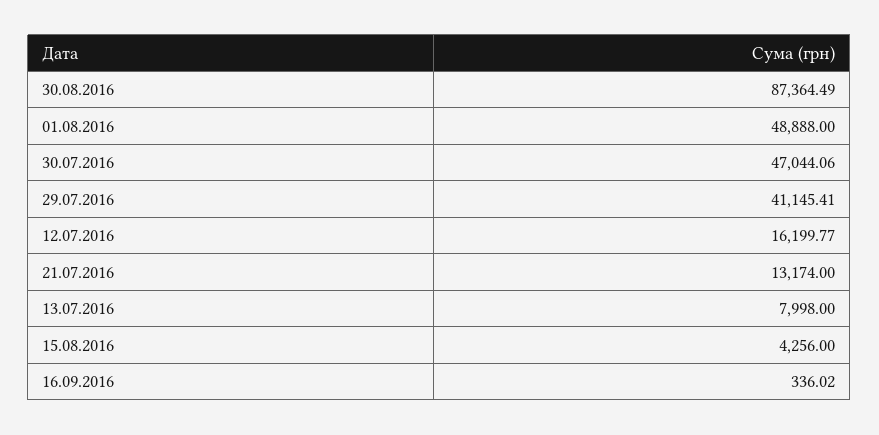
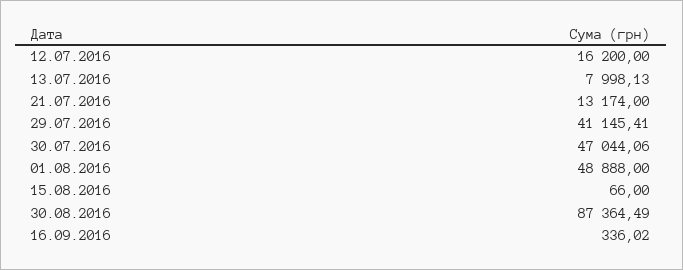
  {
    "30.08.2016": 87364.49,
    "01.08.2016": 48888,
    "30.07.2016": 47044.06,
    "29.07.2016": 41145.41,
-   "12.07.2016": 16199.77,
+   "12.07.2016": 16200,
    "21.07.2016": 13174,
-   "13.07.2016": 7998,
+   "13.07.2016": 7998.13,
-   "15.08.2016": 4256,
+   "15.08.2016": 66,
    "16.09.2016": 336.02
  }

